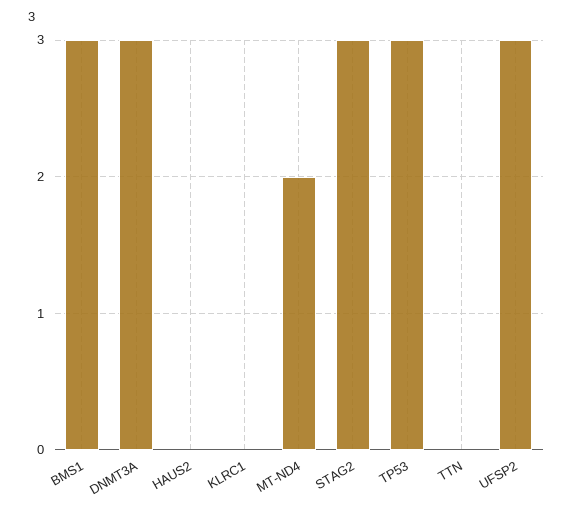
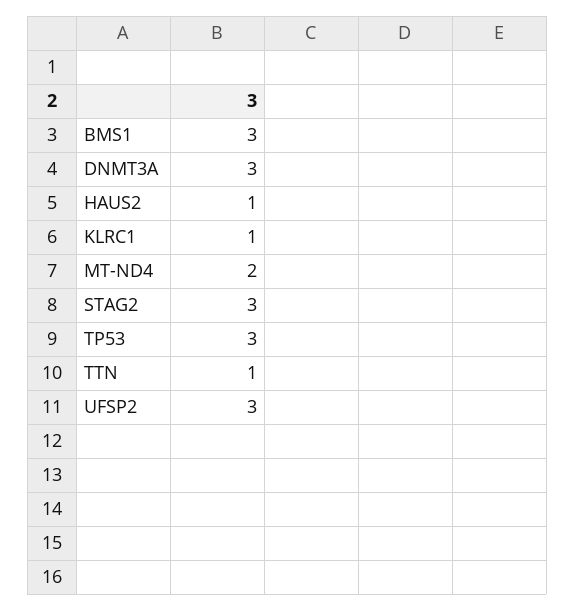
  {
    "BMS1": 3,
    "DNMT3A": 3,
-   "HAUS2": 0,
+   "HAUS2": 1,
-   "KLRC1": 0,
+   "KLRC1": 1,
    "MT-ND4": 2,
    "STAG2": 3,
    "TP53": 3,
-   "TTN": 0,
+   "TTN": 1,
    "UFSP2": 3
  }

